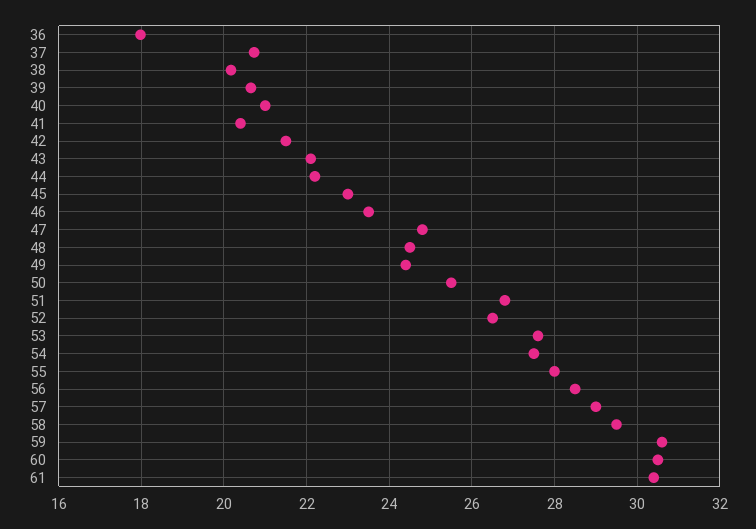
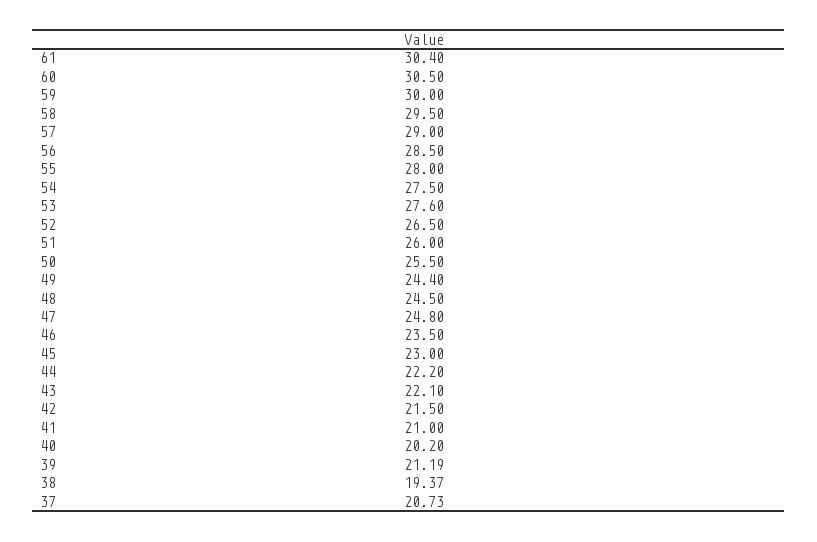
  {
-   "36": 18,
    "37": 20.73,
-   "38": 20.2,
+   "38": 19.37,
-   "39": 20.6,
+   "39": 21.19,
-   "40": 21,
+   "40": 20.2,
-   "41": 20.4,
+   "41": 21,
    "42": 21.5,
    "43": 22.1,
    "44": 22.2,
    "45": 23,
    "46": 23.5,
    "47": 24.8,
    "48": 24.5,
    "49": 24.4,
    "50": 25.5,
-   "51": 26.8,
+   "51": 26,
    "52": 26.5,
    "53": 27.6,
    "54": 27.5,
    "55": 28,
    "56": 28.5,
    "57": 29,
    "58": 29.5,
-   "59": 30.6,
+   "59": 30,
    "60": 30.5,
    "61": 30.4
  }

